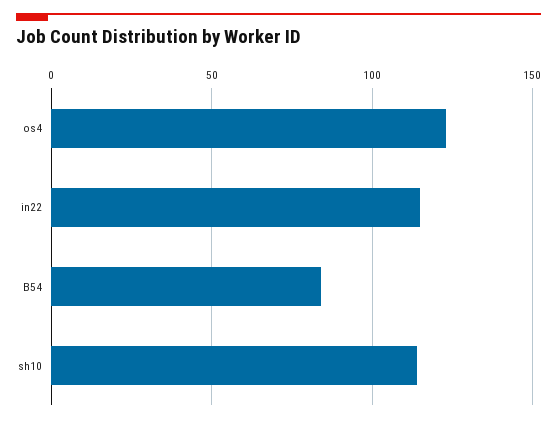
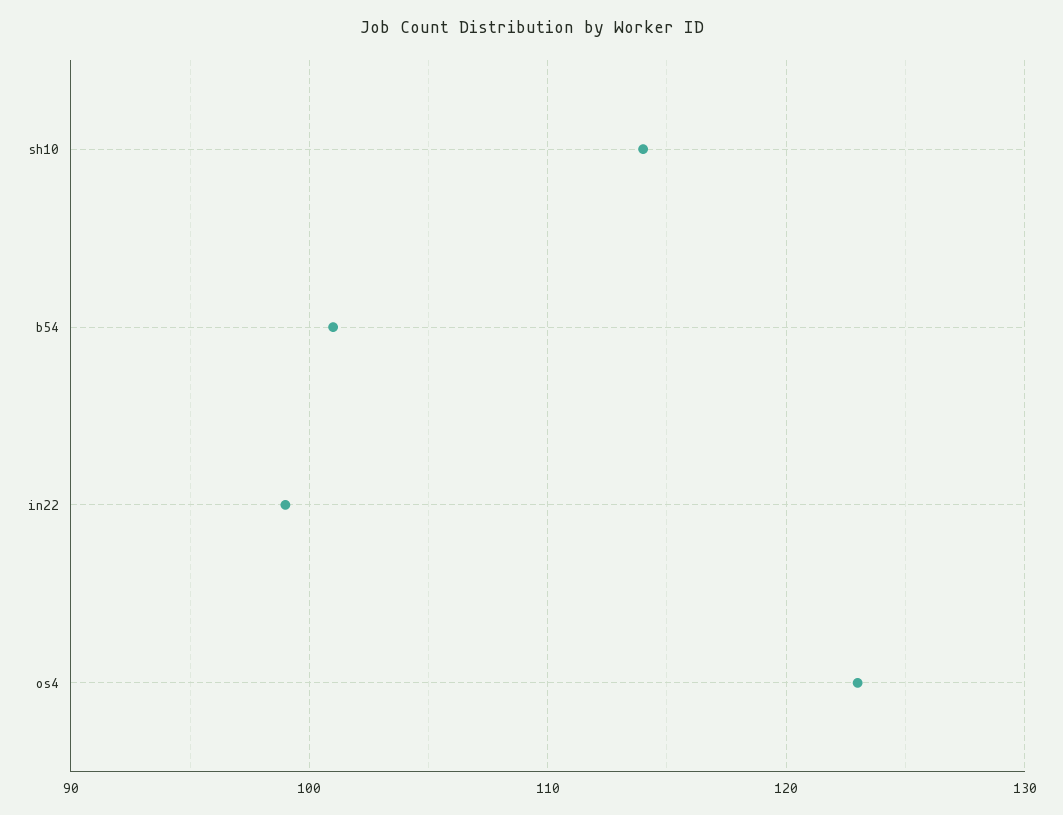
  {
    "os4": 123,
-   "in22": 115,
+   "in22": 99,
-   "B54": 85,
+   "B54": 101,
    "sh10": 114
  }

